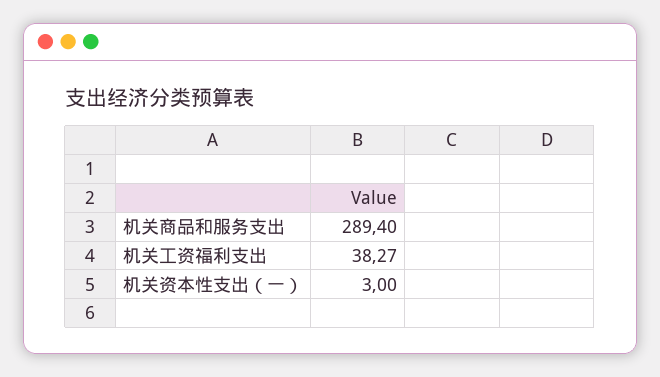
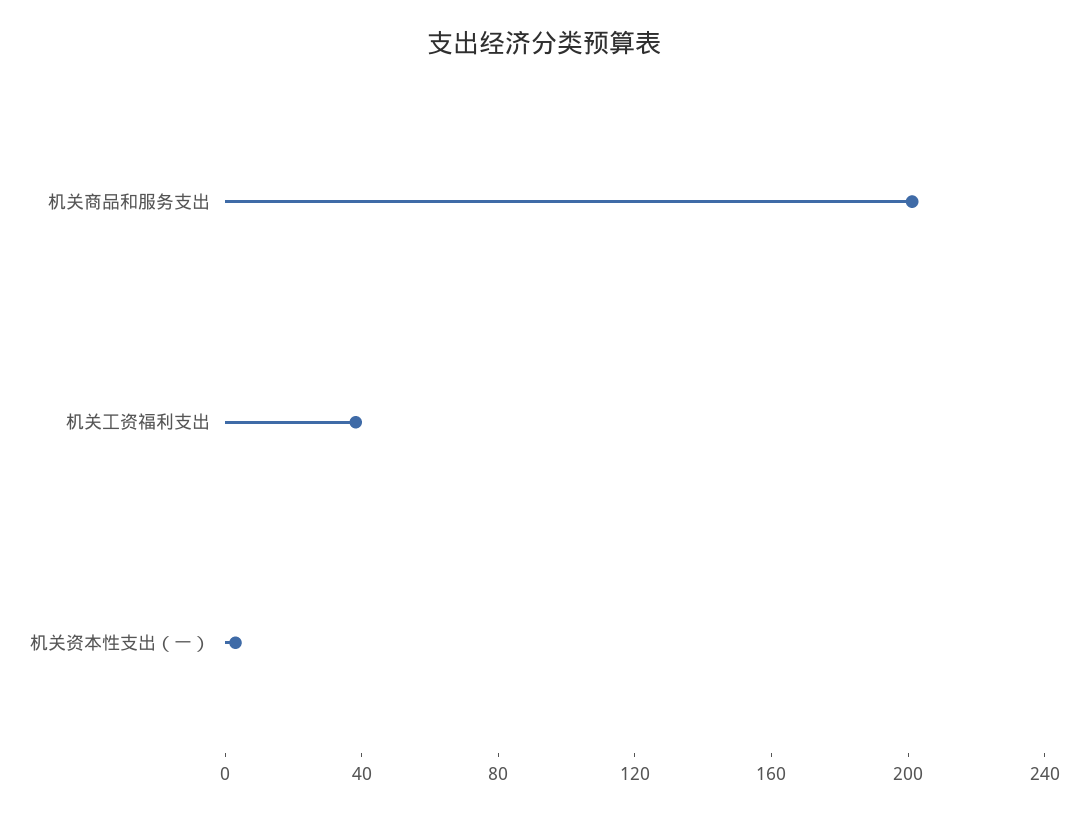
  {
-   "机关商品和服务支出": 289.4,
+   "机关商品和服务支出": 200,
    "机关工资福利支出": 38.27,
    "机关资本性支出（一）": 3
  }

